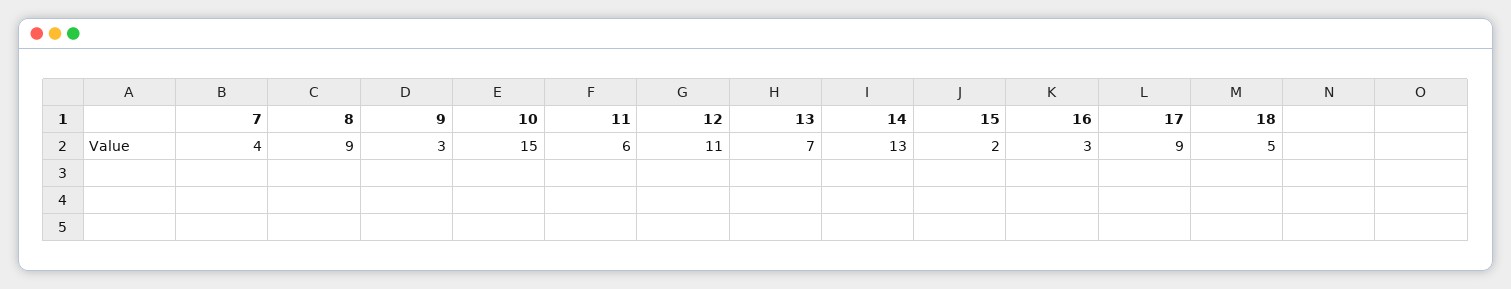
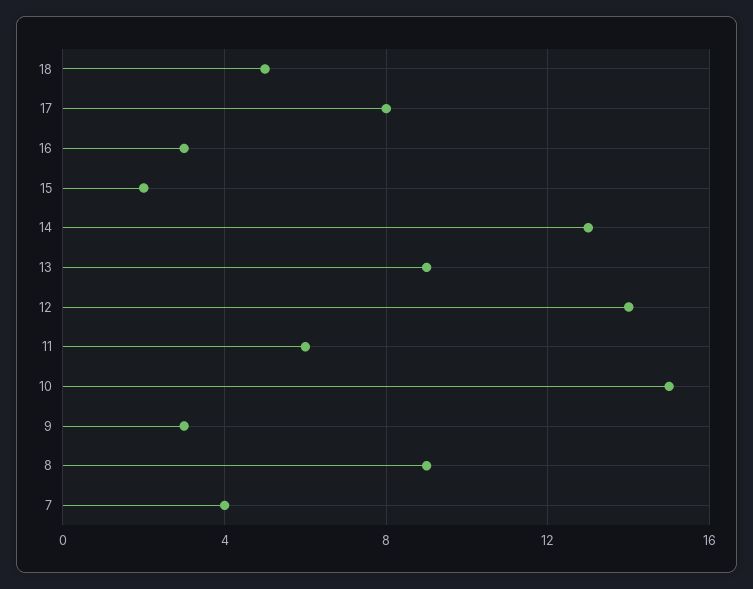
  {
    "7": 4,
    "8": 9,
    "9": 3,
    "10": 15,
    "11": 6,
-   "12": 11,
+   "12": 14,
-   "13": 7,
+   "13": 9,
    "14": 13,
    "15": 2,
    "16": 3,
-   "17": 9,
+   "17": 8,
    "18": 5
  }

